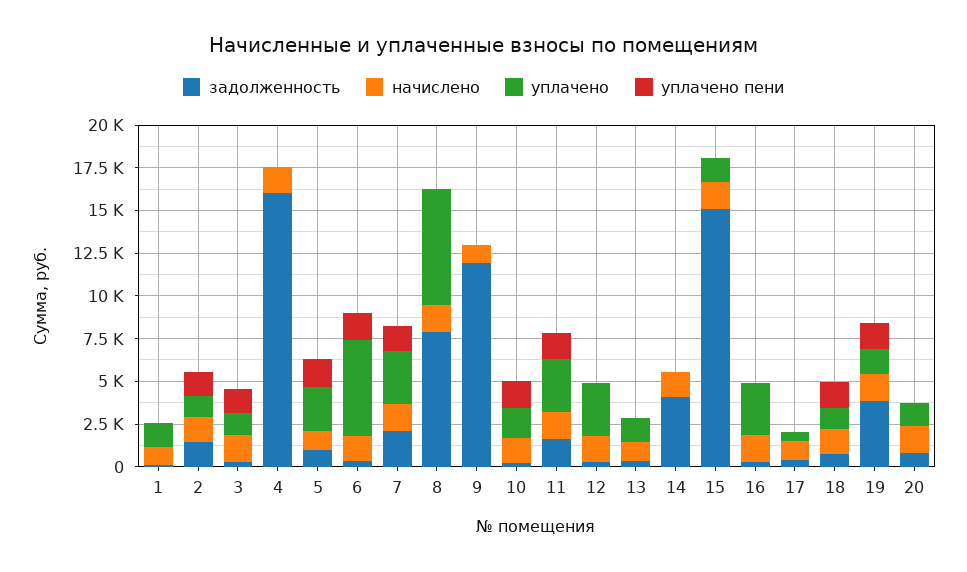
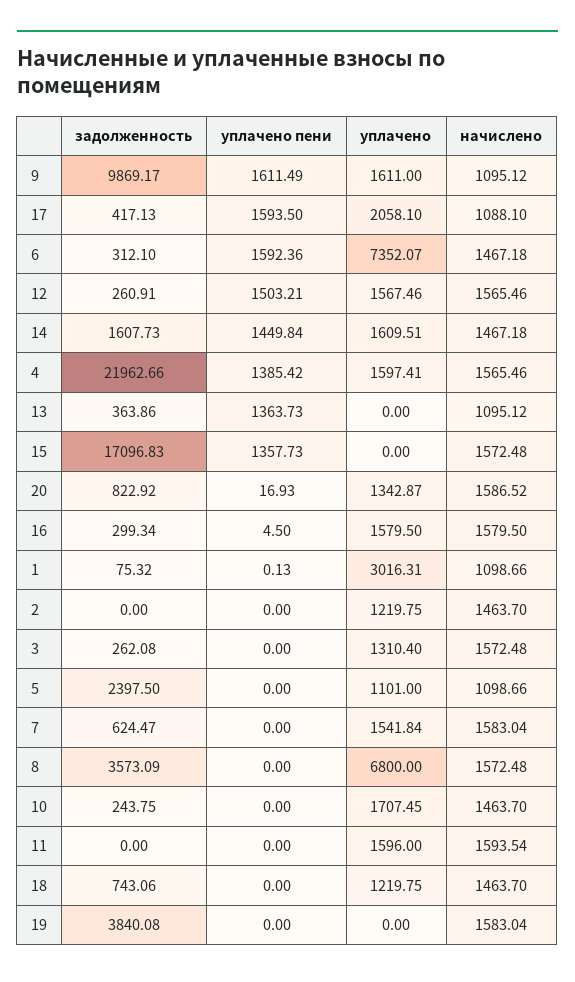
  {
    "задолженность": {
      "1": 75.32,
-     "2": 1500,
+     "2": 0,
      "3": 262.08,
-     "4": 16000,
+     "4": 21962.66,
-     "5": 1000,
+     "5": 2397.5,
      "6": 312.1,
-     "7": 2000,
+     "7": 624.47,
-     "8": 8000,
+     "8": 3573.09,
-     "9": 12000,
+     "9": 9869.17,
      "10": 243.75,
-     "11": 1500,
+     "11": 0,
      "12": 260.91,
      "13": 363.86,
-     "14": 4000,
+     "14": 1607.73,
-     "15": 15000,
+     "15": 17096.83,
      "16": 299.34,
      "17": 417.13,
      "18": 743.06,
      "19": 3840.08,
      "20": 822.92
    },
    "начислено": {
      "1": 1098.66,
      "2": 1463.7,
      "3": 1572.48,
      "4": 1565.46,
      "5": 1098.66,
      "6": 1467.18,
      "7": 1583.04,
      "8": 1572.48,
      "9": 1095.12,
      "10": 1463.7,
      "11": 1593.54,
      "12": 1565.46,
      "13": 1095.12,
      "14": 1467.18,
      "15": 1572.48,
      "16": 1579.5,
      "17": 1088.1,
      "18": 1463.7,
      "19": 1583.04,
      "20": 1586.52
    },
    "уплачено": {
-     "1": 1500,
+     "1": 3016.31,
      "2": 1219.75,
      "3": 1310.4,
-     "4": 0,
+     "4": 1597.41,
-     "5": 2500,
+     "5": 1101,
-     "6": 5500,
+     "6": 7352.07,
-     "7": 3000,
+     "7": 1541.84,
      "8": 6800,
-     "9": 0,
+     "9": 1611,
      "10": 1707.45,
-     "11": 3000,
+     "11": 1596,
-     "12": 3000,
+     "12": 1567.46,
-     "13": 1500,
+     "13": 0,
-     "14": 0,
+     "14": 1609.51,
-     "15": 1500,
+     "15": 0,
-     "16": 3000,
+     "16": 1579.5,
-     "17": 500,
+     "17": 2058.1,
      "18": 1219.75,
-     "19": 1500,
+     "19": 0,
      "20": 1342.87
    },
    "уплачено пени": {
      "1": 0.13,
-     "2": 1500,
+     "2": 0,
-     "3": 1500,
+     "3": 0,
-     "4": 0,
+     "4": 1385.42,
-     "5": 1500,
+     "5": 0,
      "6": 1592.36,
-     "7": 1500,
+     "7": 0,
      "8": 0,
-     "9": 0,
+     "9": 1611.49,
-     "10": 1500,
+     "10": 0,
-     "11": 1500,
+     "11": 0,
-     "12": 0,
+     "12": 1503.21,
-     "13": 0,
+     "13": 1363.73,
-     "14": 0,
+     "14": 1449.84,
-     "15": 0,
+     "15": 1357.73,
      "16": 4.5,
-     "17": 0,
+     "17": 1593.5,
-     "18": 1500,
+     "18": 0,
-     "19": 1500,
+     "19": 0,
      "20": 16.93
    }
  }

